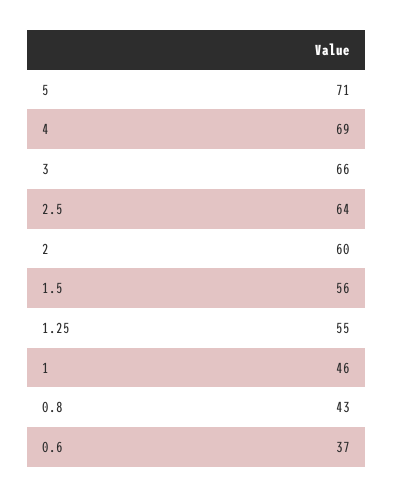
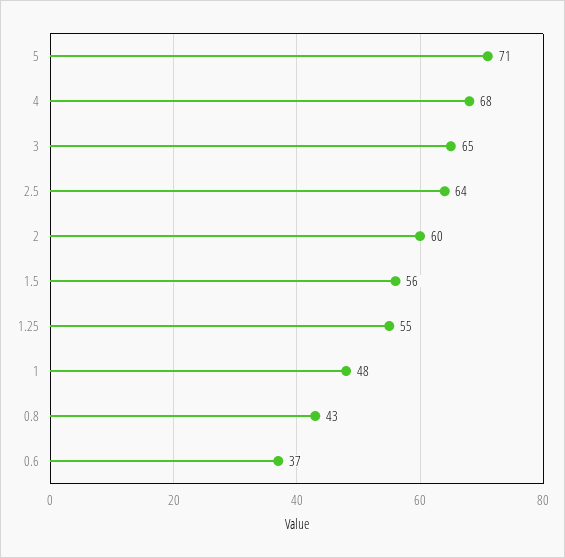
  {
    "5": 71,
-   "4": 69,
+   "4": 68,
-   "3": 66,
+   "3": 65,
    "2.5": 64,
    "2": 60,
    "1.5": 56,
    "1.25": 55,
-   "1": 46,
+   "1": 48,
    "0.8": 43,
    "0.6": 37
  }

